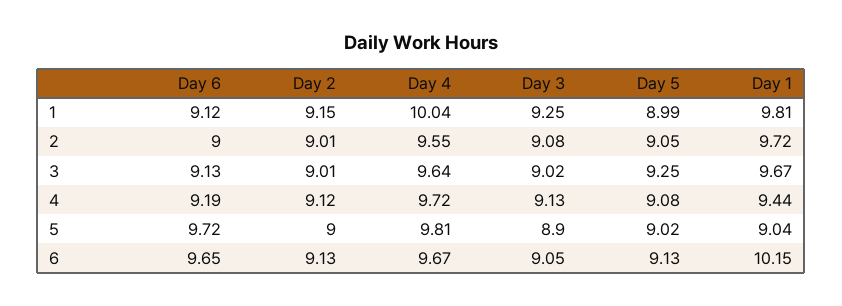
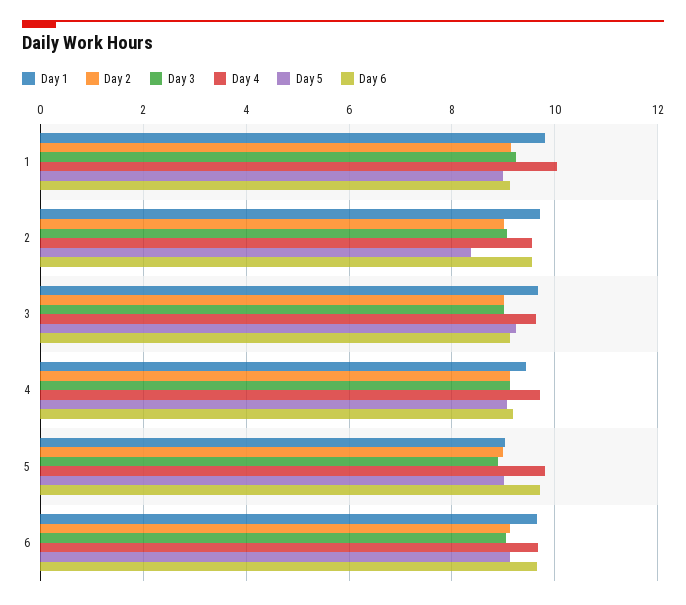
  {
    "Day 6": {
      "1": 9.12,
-     "2": 9,
+     "2": 9.6,
      "3": 9.13,
      "4": 9.19,
      "5": 9.72,
      "6": 9.65
    },
    "Day 2": {
      "1": 9.15,
      "2": 9.01,
      "3": 9.01,
      "4": 9.12,
      "5": 9,
      "6": 9.13
    },
    "Day 4": {
      "1": 10.04,
      "2": 9.55,
      "3": 9.64,
      "4": 9.72,
      "5": 9.81,
      "6": 9.67
    },
    "Day 3": {
      "1": 9.25,
      "2": 9.08,
      "3": 9.02,
      "4": 9.13,
      "5": 8.9,
      "6": 9.05
    },
    "Day 5": {
      "1": 8.99,
-     "2": 9.05,
+     "2": 8.4,
      "3": 9.25,
      "4": 9.08,
      "5": 9.02,
      "6": 9.13
    },
    "Day 1": {
      "1": 9.81,
      "2": 9.72,
      "3": 9.67,
      "4": 9.44,
      "5": 9.04,
-     "6": 10.15
+     "6": 9.6
    }
  }

